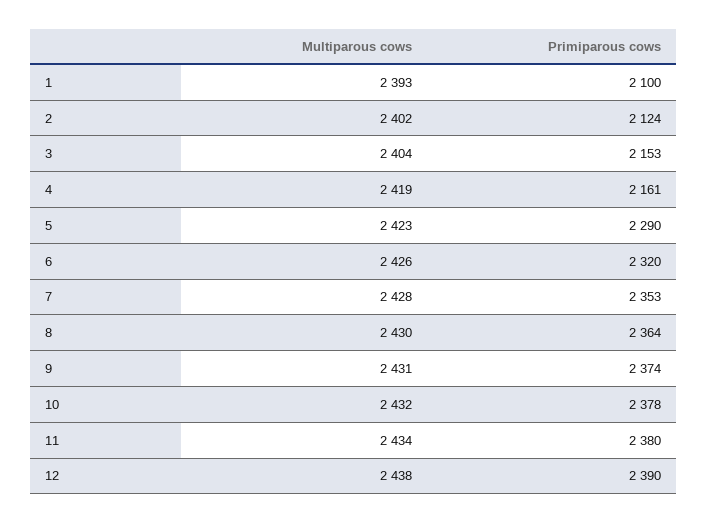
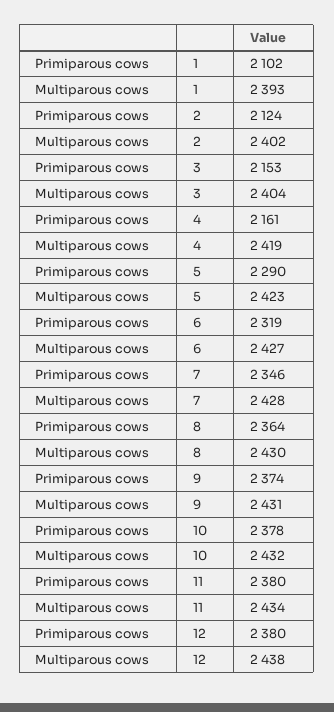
  {
    "Multiparous cows": {
      "1": 2393,
      "2": 2402,
      "3": 2404,
      "4": 2419,
      "5": 2423,
-     "6": 2426,
+     "6": 2427,
      "7": 2428,
      "8": 2430,
      "9": 2431,
      "10": 2432,
      "11": 2434,
      "12": 2438
    },
    "Primiparous cows": {
-     "1": 2100,
+     "1": 2102,
      "2": 2124,
      "3": 2153,
      "4": 2161,
      "5": 2290,
-     "6": 2320,
+     "6": 2319,
-     "7": 2353,
+     "7": 2346,
      "8": 2364,
      "9": 2374,
      "10": 2378,
      "11": 2380,
-     "12": 2390
+     "12": 2380
    }
  }

